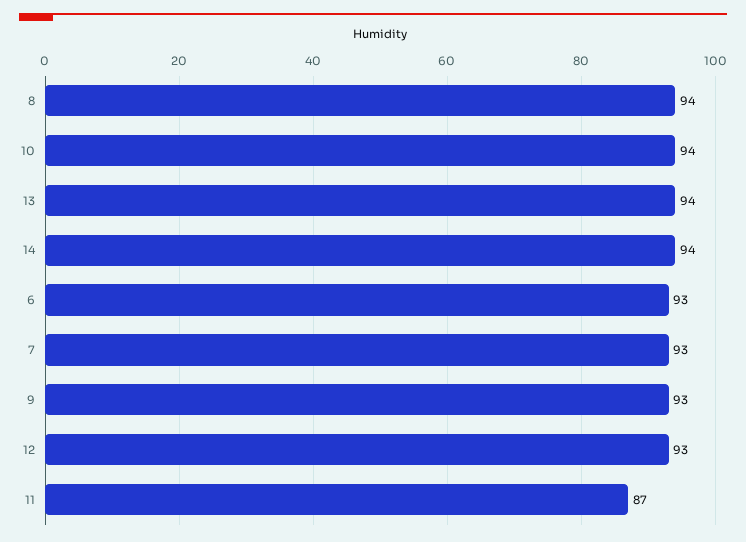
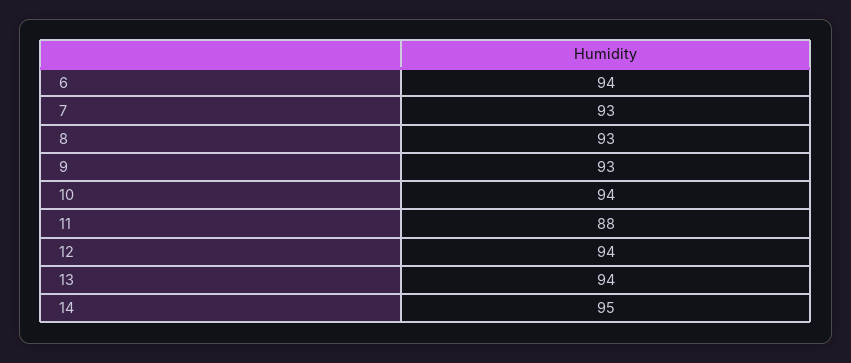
  {
-   "8": 94,
+   "8": 93,
    "10": 94,
    "13": 94,
-   "14": 94,
+   "14": 95,
-   "6": 93,
+   "6": 94,
    "7": 93,
    "9": 93,
-   "12": 93,
+   "12": 94,
-   "11": 87
+   "11": 88
  }

